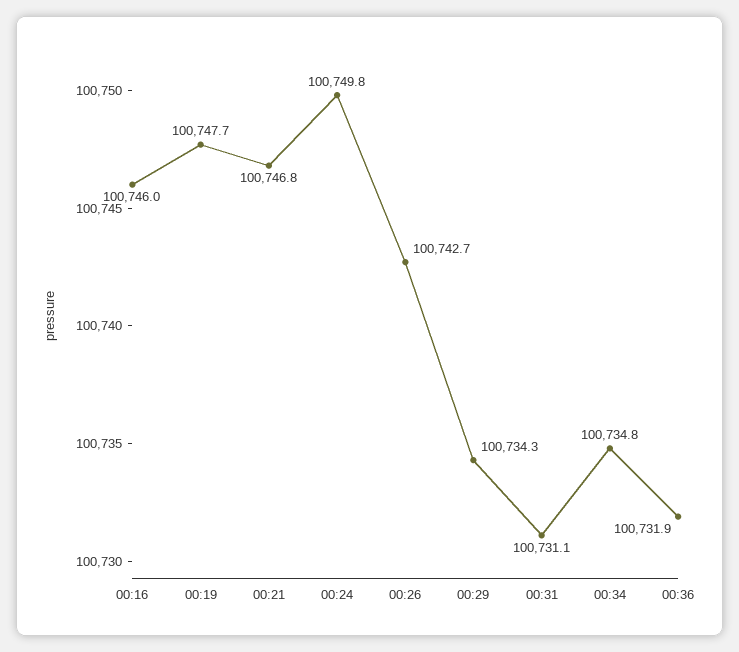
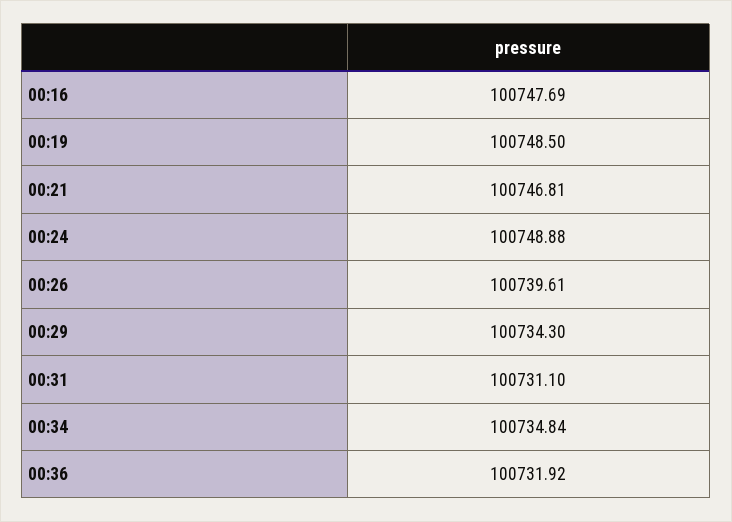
  {
-   "00:16": 100746,
+   "00:16": 100747.69,
-   "00:19": 100747.7,
+   "00:19": 100748.5,
    "00:21": 100746.81,
-   "00:24": 100749.8,
+   "00:24": 100748.88,
-   "00:26": 100742.7,
+   "00:26": 100739.61,
    "00:29": 100734.3,
    "00:31": 100731.1,
    "00:34": 100734.84,
    "00:36": 100731.92
  }

